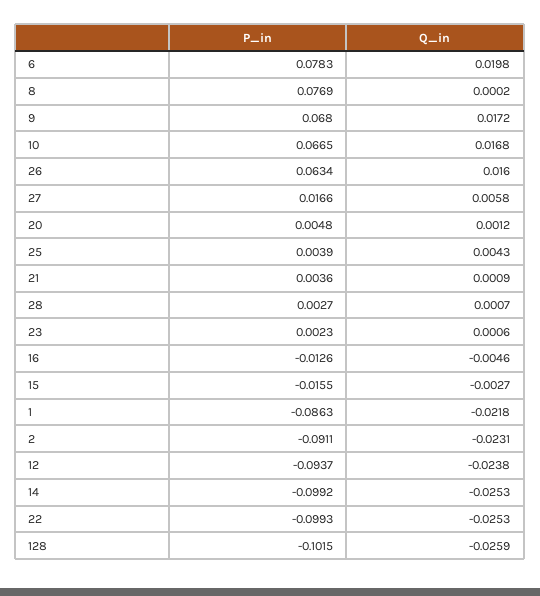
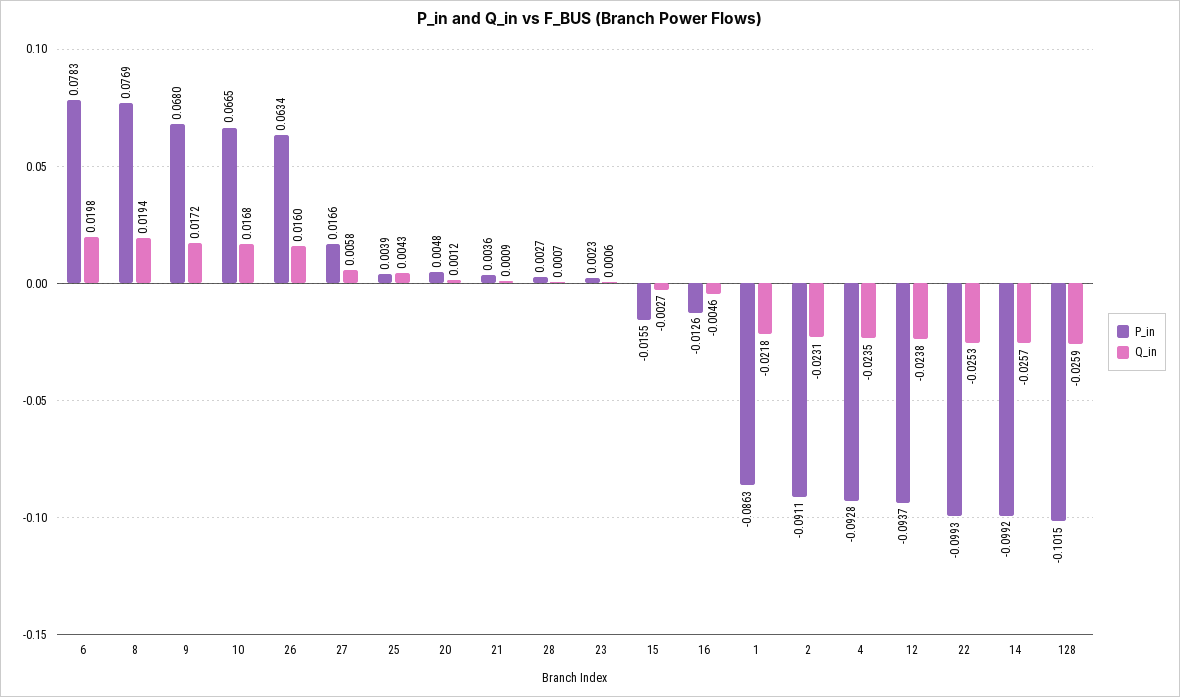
  {
    "P_in": {
      "6": 0.0783,
      "8": 0.0769,
      "9": 0.068,
      "10": 0.0665,
      "26": 0.0634,
      "27": 0.0166,
      "20": 0.0048,
      "25": 0.0039,
      "21": 0.0036,
      "28": 0.0027,
      "23": 0.0023,
      "16": -0.0126,
      "15": -0.0155,
      "1": -0.0863,
      "2": -0.0911,
      "12": -0.0937,
      "14": -0.0992,
      "22": -0.0993,
-     "128": -0.1015
+     "128": -0.1015,
+     "4": -0.0928
    },
    "Q_in": {
      "6": 0.0198,
-     "8": 0.0002,
+     "8": 0.0194,
      "9": 0.0172,
      "10": 0.0168,
      "26": 0.016,
      "27": 0.0058,
      "20": 0.0012,
      "25": 0.0043,
      "21": 0.0009,
      "28": 0.0007,
      "23": 0.0006,
      "16": -0.0046,
      "15": -0.0027,
      "1": -0.0218,
      "2": -0.0231,
      "12": -0.0238,
-     "14": -0.0253,
+     "14": -0.0257,
      "22": -0.0253,
-     "128": -0.0259
+     "128": -0.0259,
+     "4": -0.0235
    }
  }

